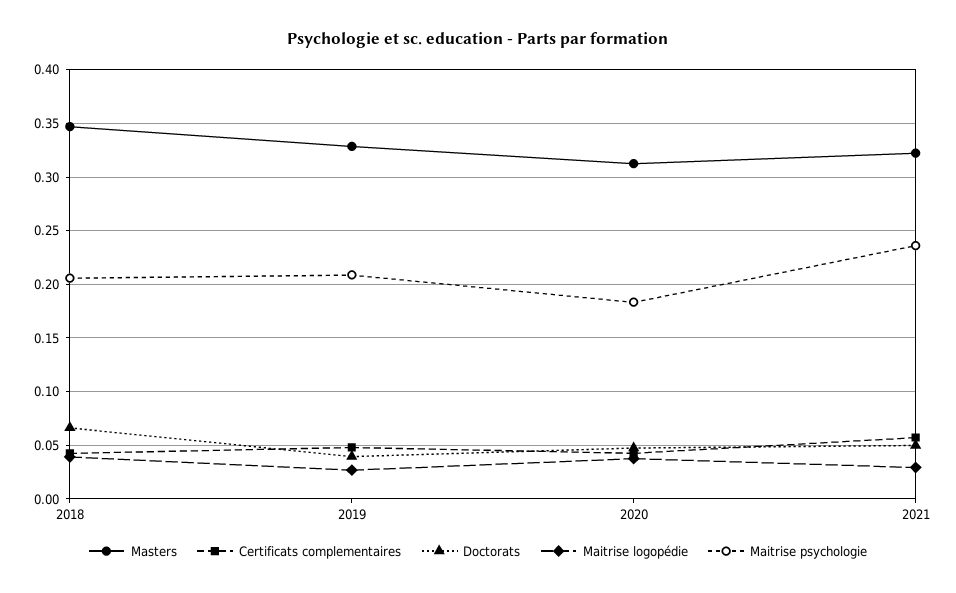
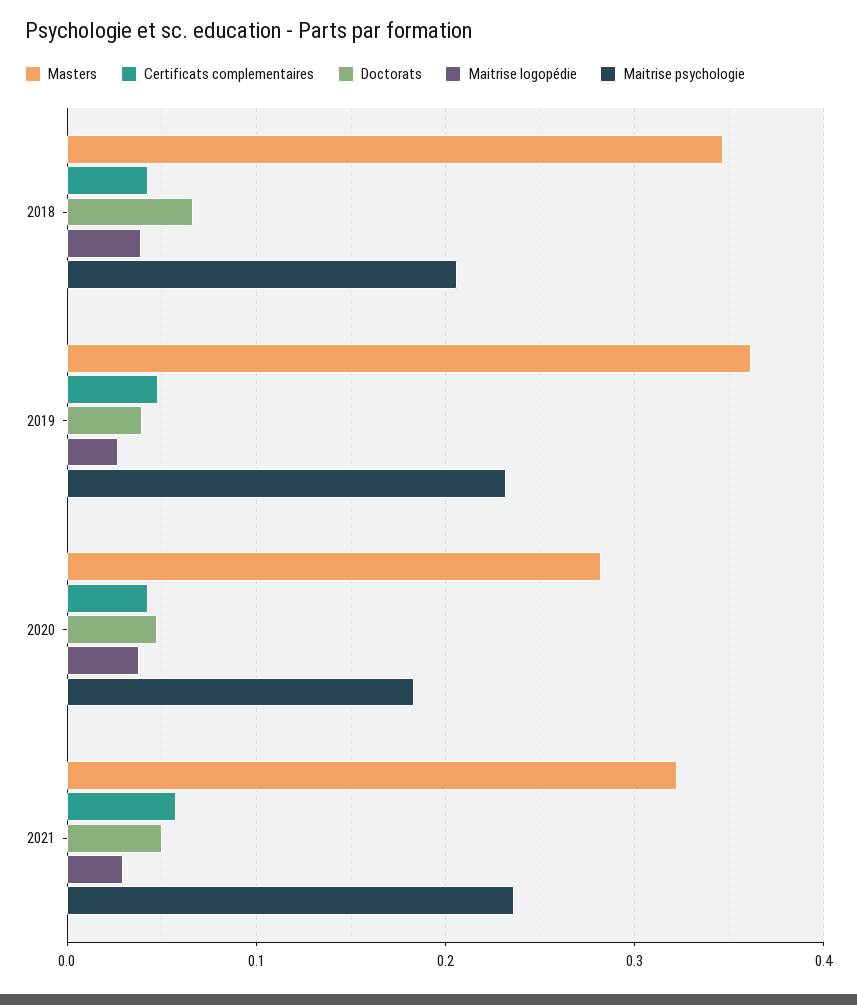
  {
    "Masters": {
      "2018": 0.35,
-     "2019": 0.33,
+     "2019": 0.36,
-     "2020": 0.31,
+     "2020": 0.28,
      "2021": 0.32
    },
    "Certificats complementaires": {
      "2018": 0.04,
      "2019": 0.05,
      "2020": 0.04,
      "2021": 0.06
    },
    "Doctorats": {
      "2018": 0.07,
      "2019": 0.04,
      "2020": 0.05,
      "2021": 0.05
    },
    "Maitrise logopédie": {
      "2018": 0.04,
      "2019": 0.03,
      "2020": 0.04,
      "2021": 0.03
    },
    "Maitrise psychologie": {
      "2018": 0.21,
-     "2019": 0.21,
+     "2019": 0.23,
      "2020": 0.18,
      "2021": 0.24
    }
  }

